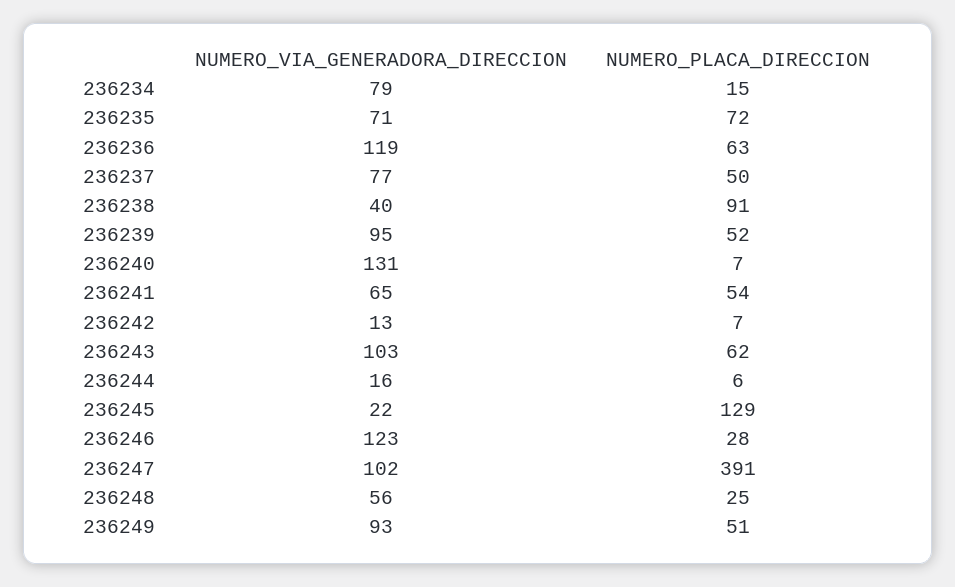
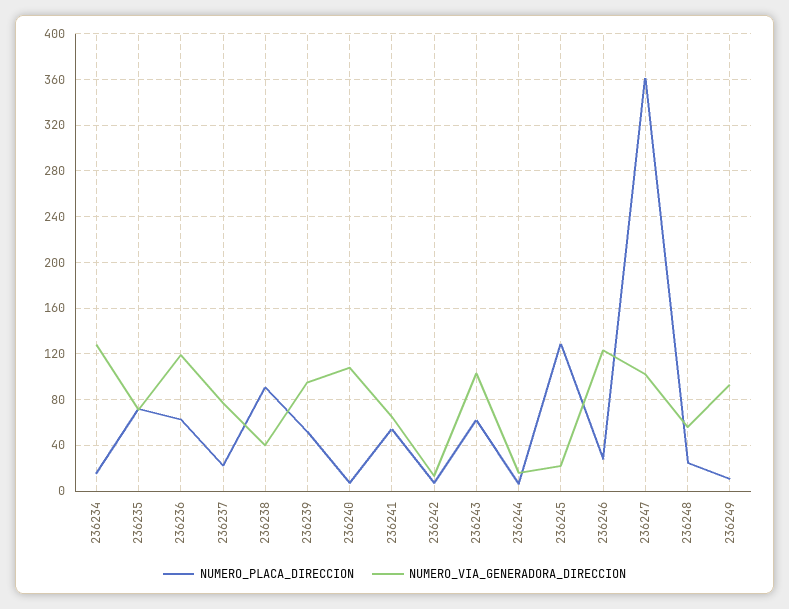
  {
    "NUMERO_VIA_GENERADORA_DIRECCION": {
-     "236234": 79,
+     "236234": 130,
      "236235": 71,
      "236236": 119,
      "236237": 77,
      "236238": 40,
      "236239": 95,
-     "236240": 131,
+     "236240": 110,
      "236241": 65,
      "236242": 13,
      "236243": 103,
      "236244": 16,
      "236245": 22,
      "236246": 123,
      "236247": 102,
      "236248": 56,
      "236249": 93
    },
    "NUMERO_PLACA_DIRECCION": {
      "236234": 15,
      "236235": 72,
      "236236": 63,
-     "236237": 50,
+     "236237": 20,
      "236238": 91,
      "236239": 52,
      "236240": 7,
      "236241": 54,
      "236242": 7,
      "236243": 62,
      "236244": 6,
      "236245": 129,
      "236246": 28,
-     "236247": 391,
+     "236247": 360,
      "236248": 25,
-     "236249": 51
+     "236249": 10
    }
  }

